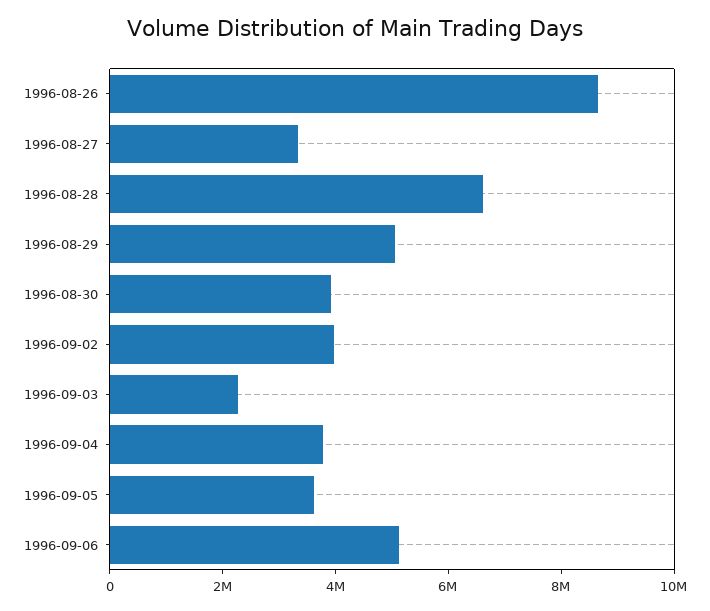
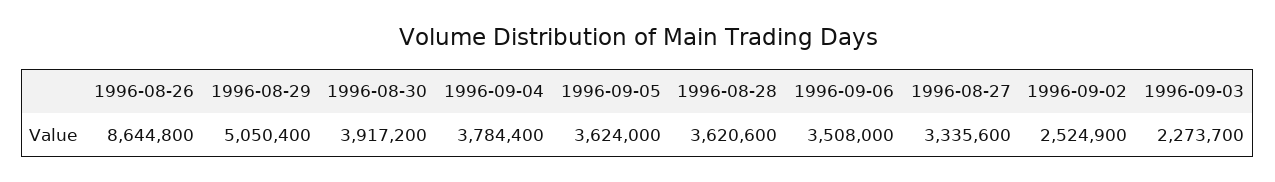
  {
    "1996-08-26": 8644800,
    "1996-08-27": 3335600,
-   "1996-08-28": 6500000,
+   "1996-08-28": 3620600,
    "1996-08-29": 5050400,
    "1996-08-30": 3917200,
-   "1996-09-02": 4000000,
+   "1996-09-02": 2524900,
    "1996-09-03": 2273700,
    "1996-09-04": 3784400,
    "1996-09-05": 3624000,
-   "1996-09-06": 5000000
+   "1996-09-06": 3508000
  }

